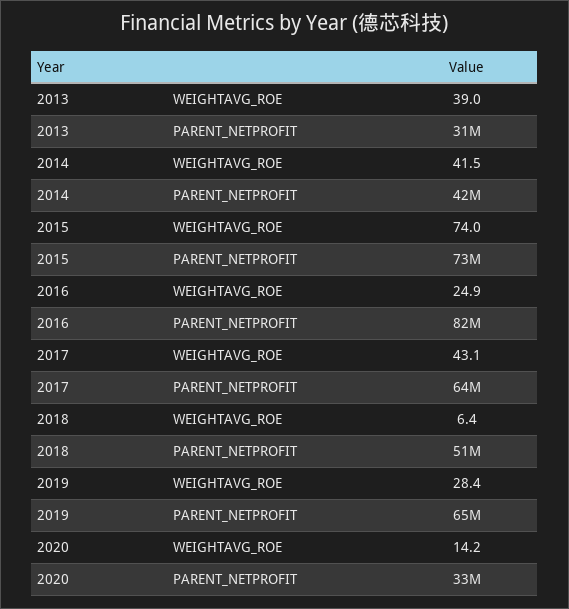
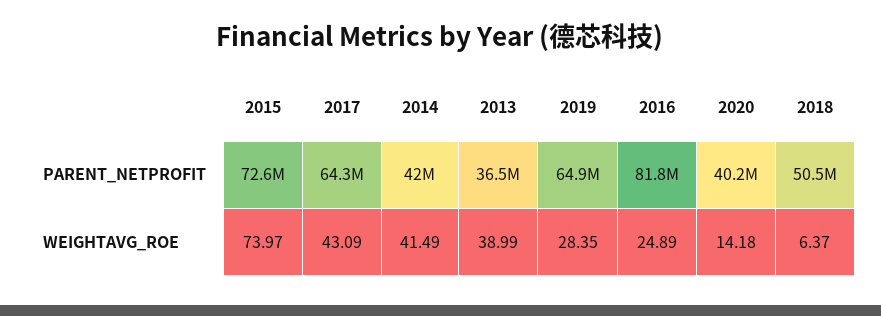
  {
    "2013": {
      "WEIGHTAVG_ROE": 38.99,
-     "PARENT_NETPROFIT": 31000000
+     "PARENT_NETPROFIT": 36500000
    },
    "2014": {
      "WEIGHTAVG_ROE": 41.49,
      "PARENT_NETPROFIT": 42000000
    },
    "2015": {
      "WEIGHTAVG_ROE": 73.97,
      "PARENT_NETPROFIT": 72600000
    },
    "2016": {
      "WEIGHTAVG_ROE": 24.89,
      "PARENT_NETPROFIT": 81800000
    },
    "2017": {
      "WEIGHTAVG_ROE": 43.09,
      "PARENT_NETPROFIT": 64300000
    },
    "2018": {
      "WEIGHTAVG_ROE": 6.37,
      "PARENT_NETPROFIT": 50500000
    },
    "2019": {
      "WEIGHTAVG_ROE": 28.35,
      "PARENT_NETPROFIT": 64900000
    },
    "2020": {
      "WEIGHTAVG_ROE": 14.18,
-     "PARENT_NETPROFIT": 33000000
+     "PARENT_NETPROFIT": 40200000
    }
  }

